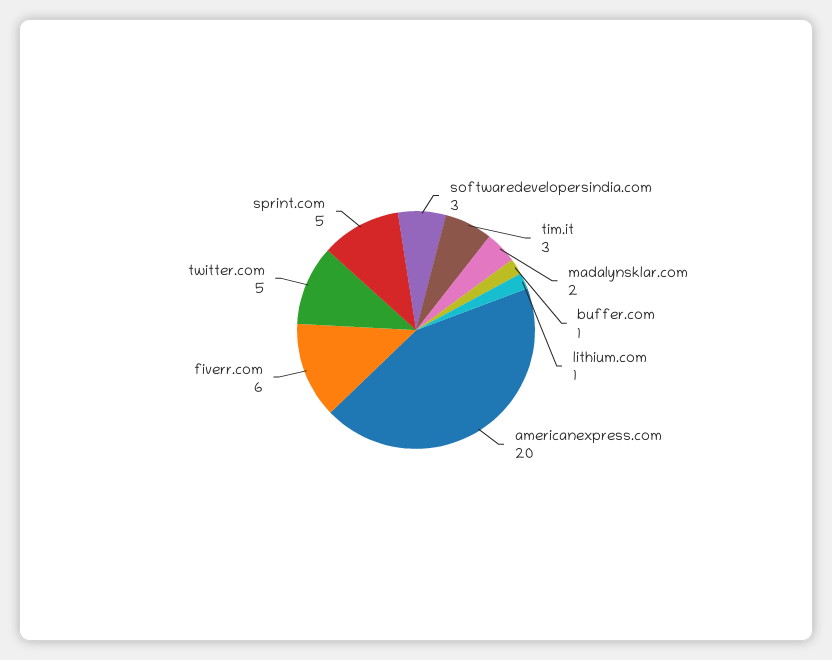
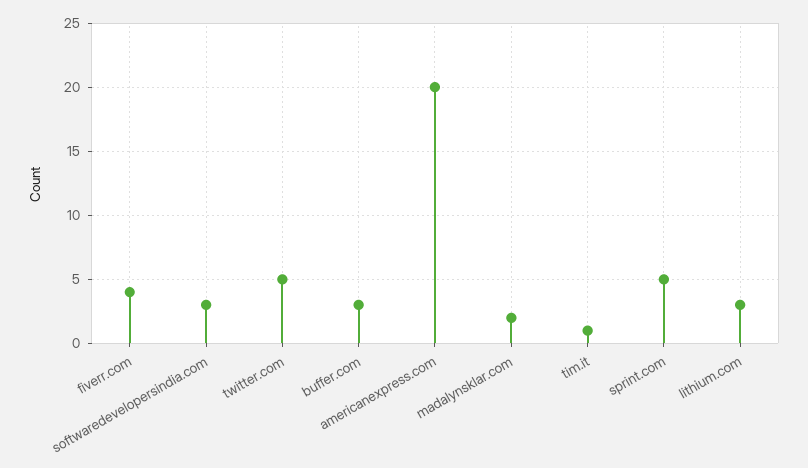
  {
    "softwaredevelopersindia.com": 3,
-   "tim.it": 3,
+   "tim.it": 1,
    "madalynsklar.com": 2,
-   "buffer.com": 1,
+   "buffer.com": 3,
-   "lithium.com": 1,
+   "lithium.com": 3,
    "americanexpress.com": 20,
-   "fiverr.com": 6,
+   "fiverr.com": 4,
    "twitter.com": 5,
    "sprint.com": 5
  }

